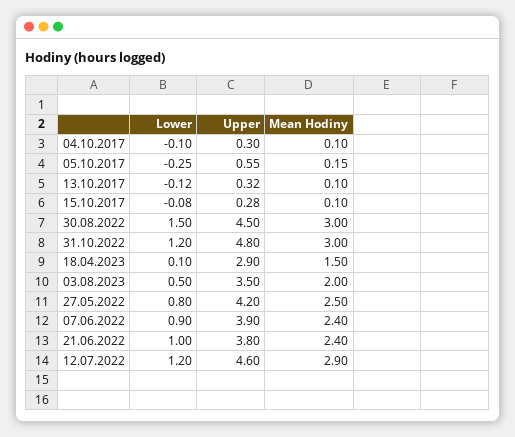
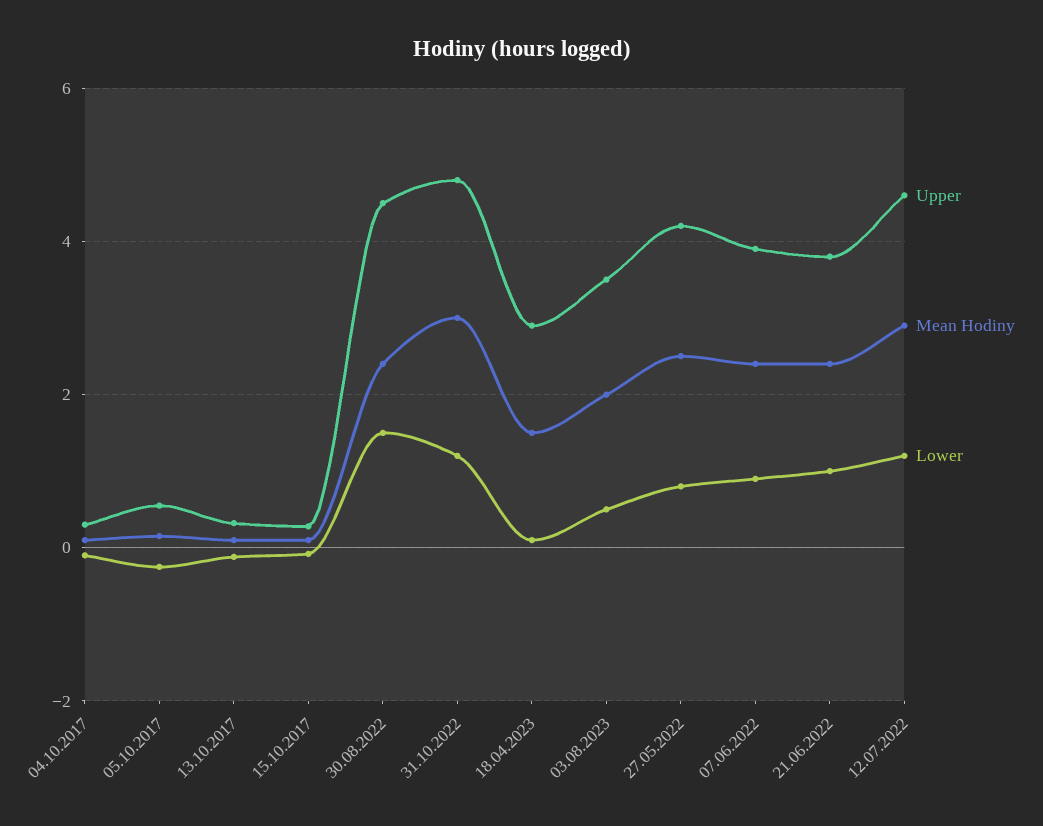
  {
    "Lower": {
      "04.10.2017": -0.1,
      "05.10.2017": -0.25,
      "13.10.2017": -0.12,
      "15.10.2017": -0.08,
      "30.08.2022": 1.5,
      "31.10.2022": 1.2,
      "18.04.2023": 0.1,
      "03.08.2023": 0.5,
      "27.05.2022": 0.8,
      "07.06.2022": 0.9,
      "21.06.2022": 1,
      "12.07.2022": 1.2
    },
    "Upper": {
      "04.10.2017": 0.3,
      "05.10.2017": 0.55,
      "13.10.2017": 0.32,
      "15.10.2017": 0.28,
      "30.08.2022": 4.5,
      "31.10.2022": 4.8,
      "18.04.2023": 2.9,
      "03.08.2023": 3.5,
      "27.05.2022": 4.2,
      "07.06.2022": 3.9,
      "21.06.2022": 3.8,
      "12.07.2022": 4.6
    },
    "Mean Hodiny": {
      "04.10.2017": 0.1,
      "05.10.2017": 0.15,
      "13.10.2017": 0.1,
      "15.10.2017": 0.1,
-     "30.08.2022": 3,
+     "30.08.2022": 2.4,
      "31.10.2022": 3,
      "18.04.2023": 1.5,
      "03.08.2023": 2,
      "27.05.2022": 2.5,
      "07.06.2022": 2.4,
      "21.06.2022": 2.4,
      "12.07.2022": 2.9
    }
  }

